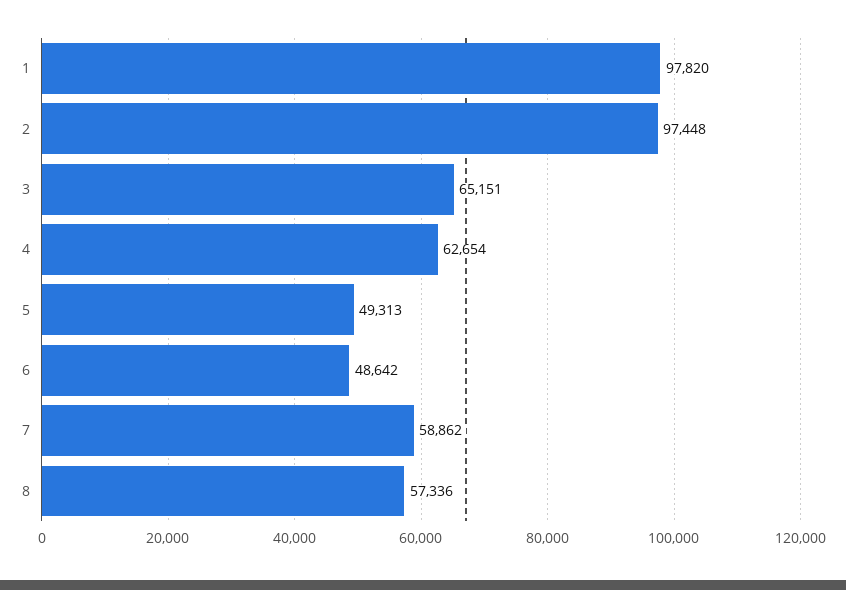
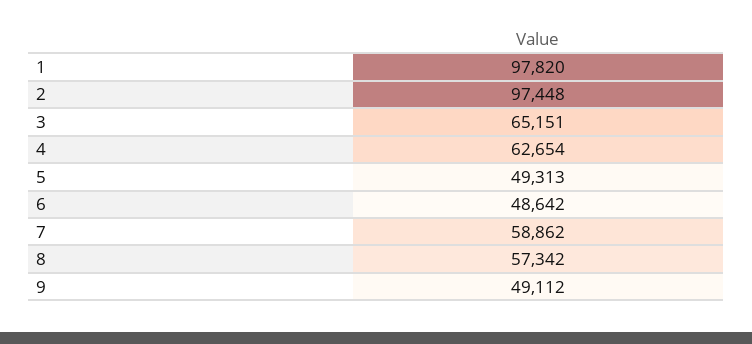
  {
    "1": 97820,
    "2": 97448,
    "3": 65151,
    "4": 62654,
    "5": 49313,
    "6": 48642,
    "7": 58862,
-   "8": 57336
+   "8": 57342,
+   "9": 49112
  }

